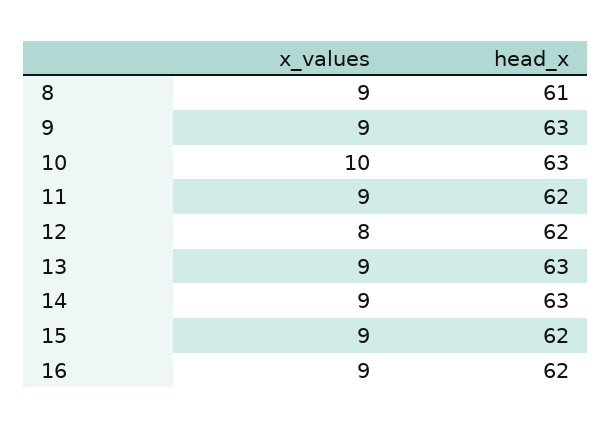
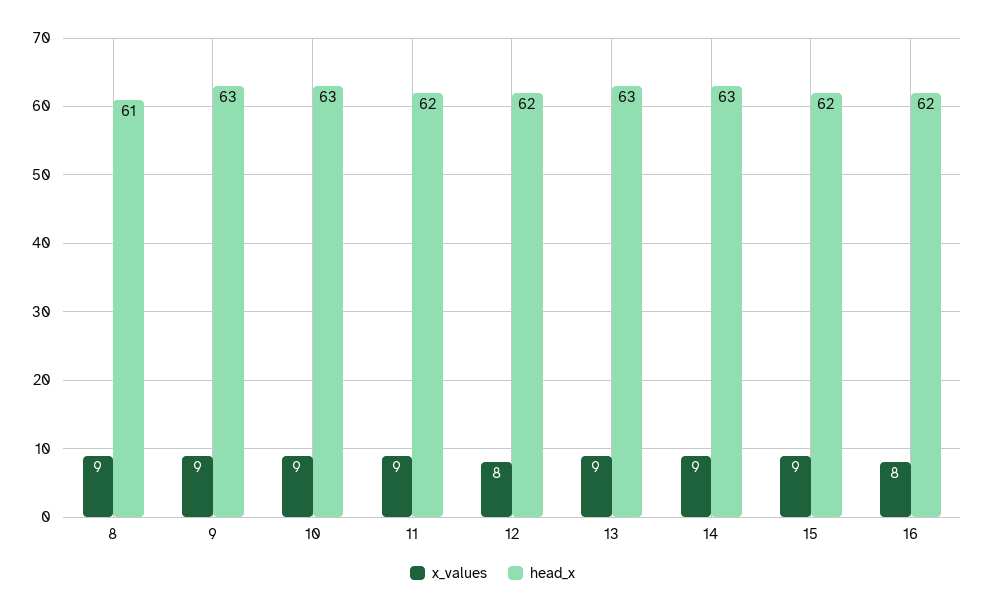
  {
    "x_values": {
      "8": 9,
      "9": 9,
-     "10": 10,
+     "10": 9,
      "11": 9,
      "12": 8,
      "13": 9,
      "14": 9,
      "15": 9,
-     "16": 9
+     "16": 8
    },
    "head_x": {
      "8": 61,
      "9": 63,
      "10": 63,
      "11": 62,
      "12": 62,
      "13": 63,
      "14": 63,
      "15": 62,
      "16": 62
    }
  }

